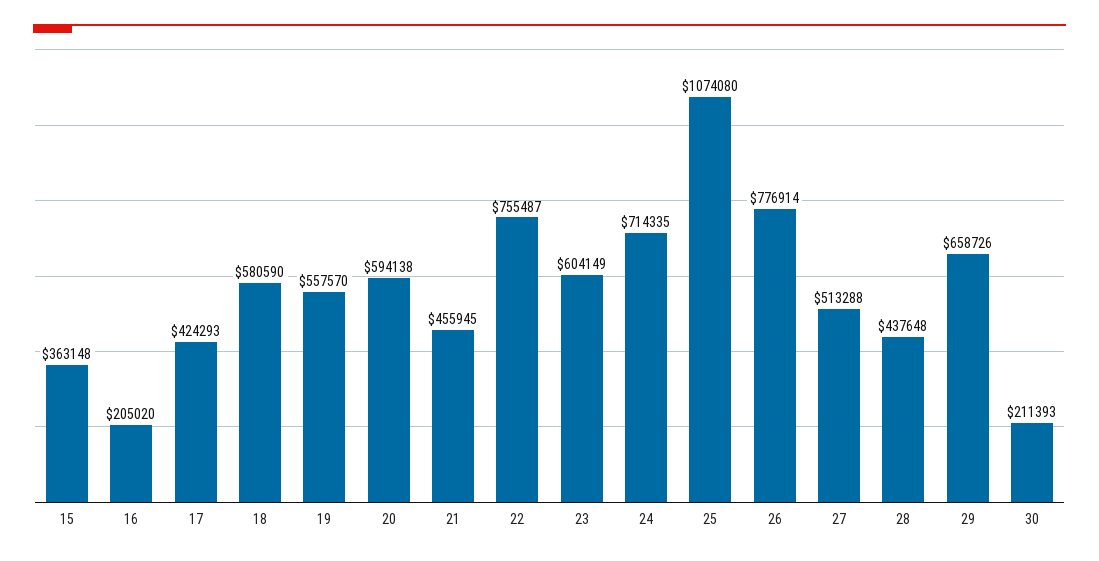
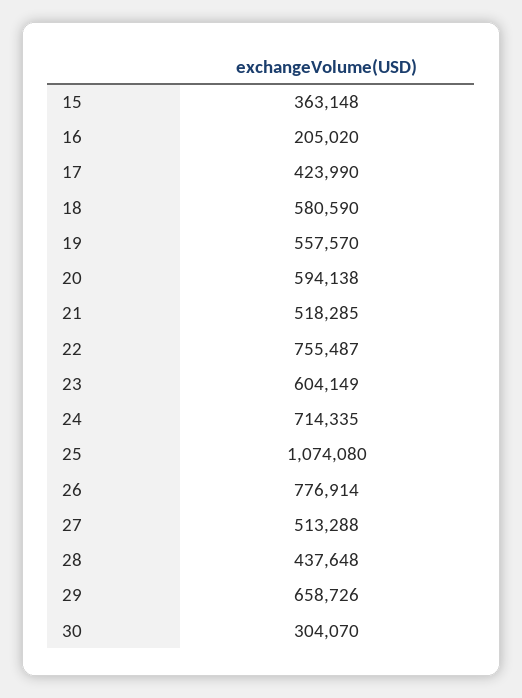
  {
    "15": 363148,
    "16": 205020,
-   "17": 424293,
+   "17": 423990,
    "18": 580590,
    "19": 557570,
    "20": 594138,
-   "21": 455945,
+   "21": 518285,
    "22": 755487,
    "23": 604149,
    "24": 714335,
    "25": 1074080,
    "26": 776914,
    "27": 513288,
    "28": 437648,
    "29": 658726,
-   "30": 211393
+   "30": 304070
  }

